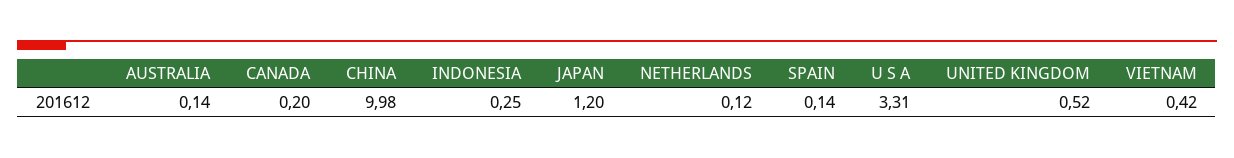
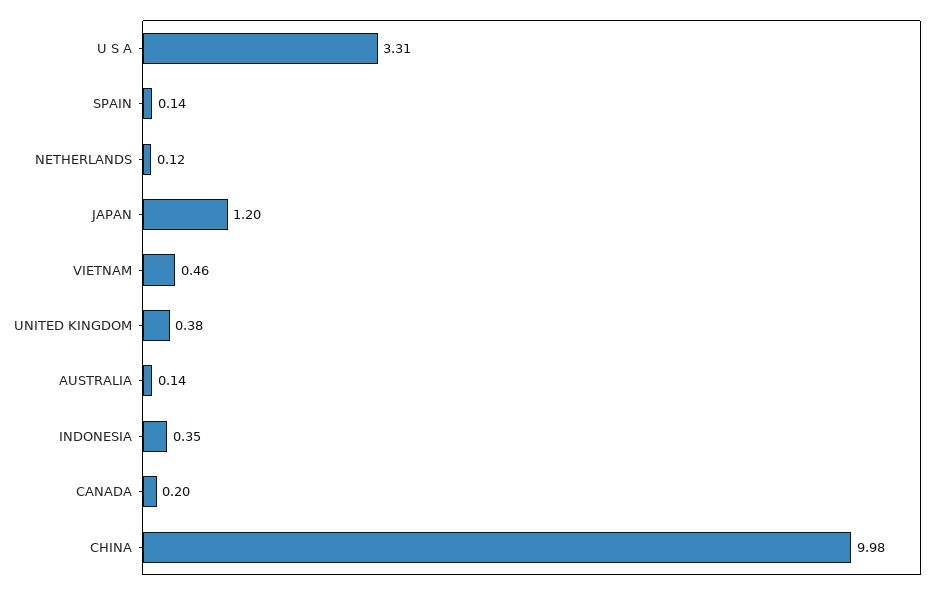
  {
    "AUSTRALIA": 0.14,
    "CANADA": 0.2,
    "CHINA": 9.98,
-   "INDONESIA": 0.25,
+   "INDONESIA": 0.35,
    "JAPAN": 1.2,
    "NETHERLANDS": 0.12,
    "SPAIN": 0.14,
    "U S A": 3.31,
-   "UNITED KINGDOM": 0.52,
+   "UNITED KINGDOM": 0.38,
-   "VIETNAM": 0.42
+   "VIETNAM": 0.46
  }

